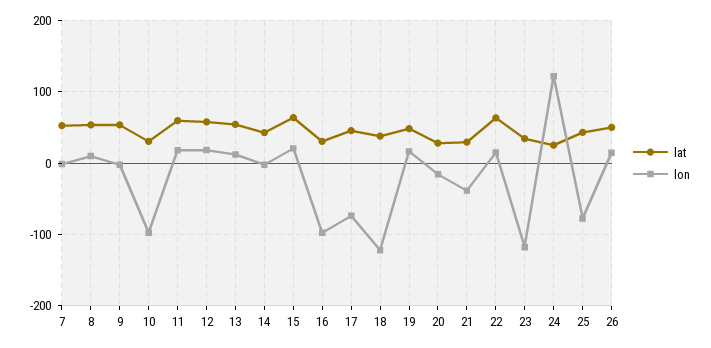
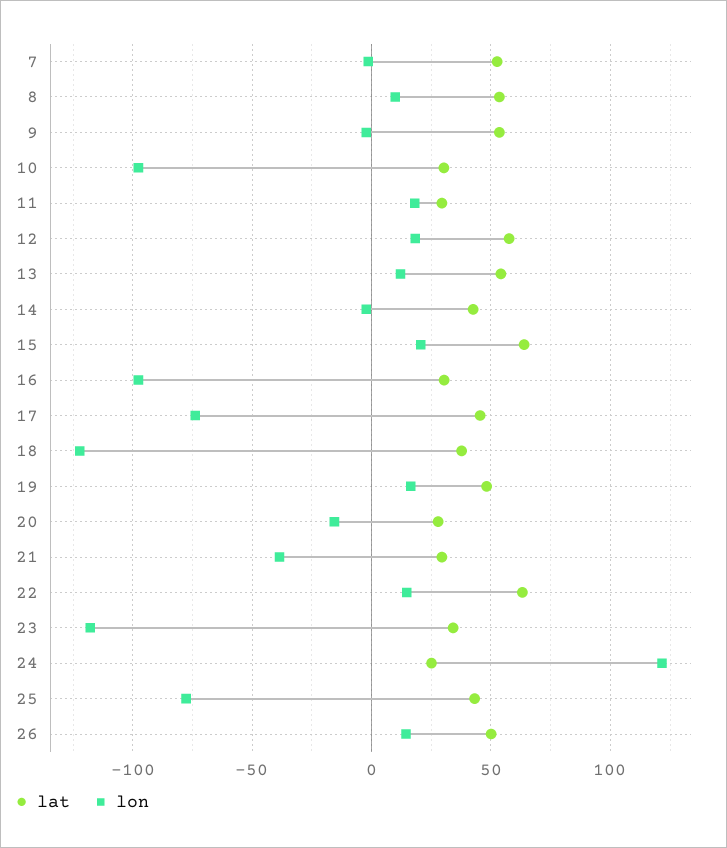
  {
    "lat": {
      "7": 55,
      "8": 55,
      "9": 55,
      "10": 30,
-     "11": 60,
+     "11": 30,
      "12": 60,
      "13": 55,
      "14": 45,
      "15": 65,
      "16": 30,
      "17": 45,
      "18": 40,
      "19": 50,
      "20": 30,
      "21": 30,
      "22": 65,
      "23": 35,
      "24": 25,
      "25": 45,
      "26": 50
    },
    "lon": {
      "7": 0,
      "8": 10,
      "9": 0,
      "10": -100,
      "11": 20,
      "12": 20,
      "13": 10,
      "14": 0,
      "15": 20,
      "16": -100,
      "17": -75,
      "18": -120,
      "19": 15,
      "20": -15,
      "21": -40,
      "22": 15,
      "23": -120,
      "24": 120,
      "25": -80,
      "26": 15
    }
  }

